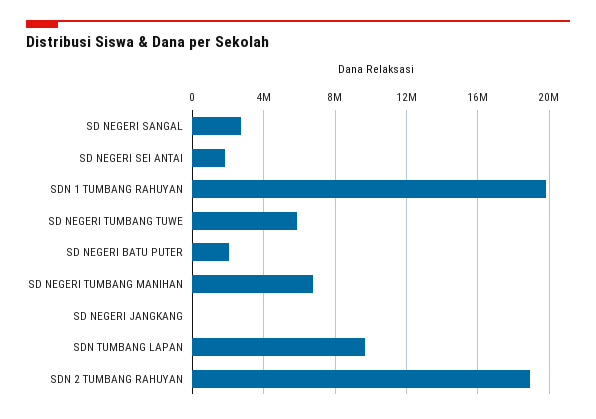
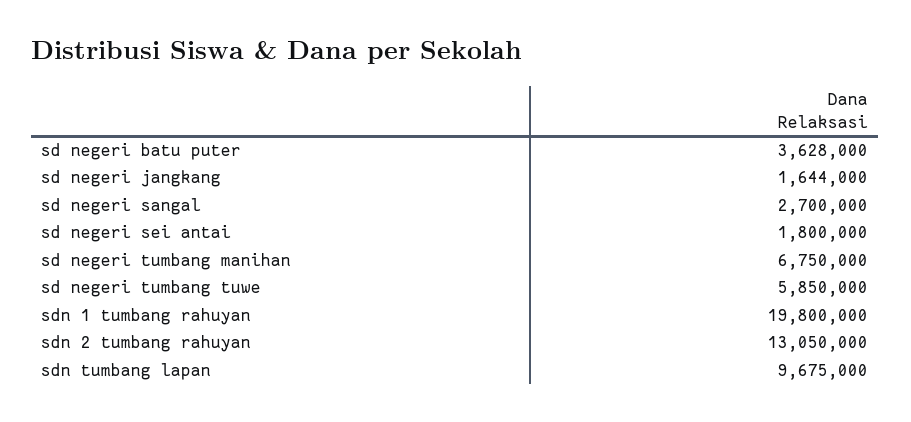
  {
    "SD NEGERI SANGAL": 2700000,
    "SD NEGERI SEI ANTAI": 1800000,
    "SDN 1 TUMBANG RAHUYAN": 19800000,
    "SD NEGERI TUMBANG TUWE": 5850000,
-   "SD NEGERI BATU PUTER": 2000000,
+   "SD NEGERI BATU PUTER": 3628000,
    "SD NEGERI TUMBANG MANIHAN": 6750000,
-   "SD NEGERI JANGKANG": 0,
+   "SD NEGERI JANGKANG": 1644000,
    "SDN TUMBANG LAPAN": 9675000,
-   "SDN 2 TUMBANG RAHUYAN": 19000000
+   "SDN 2 TUMBANG RAHUYAN": 13050000
  }

